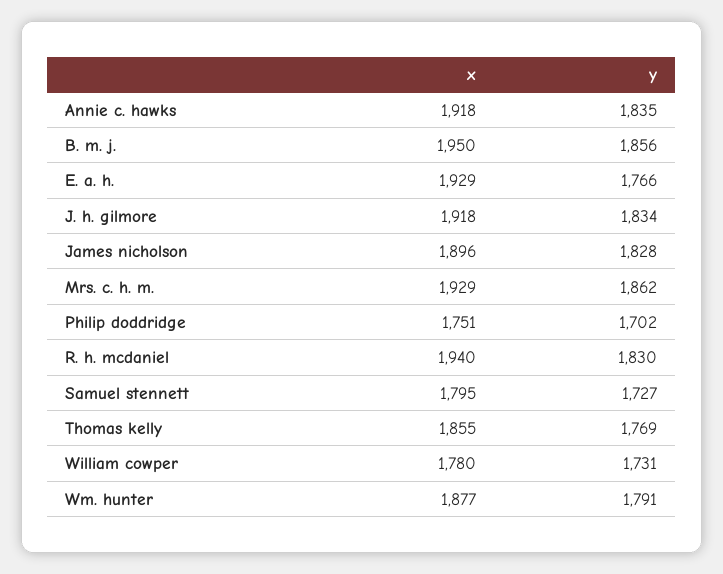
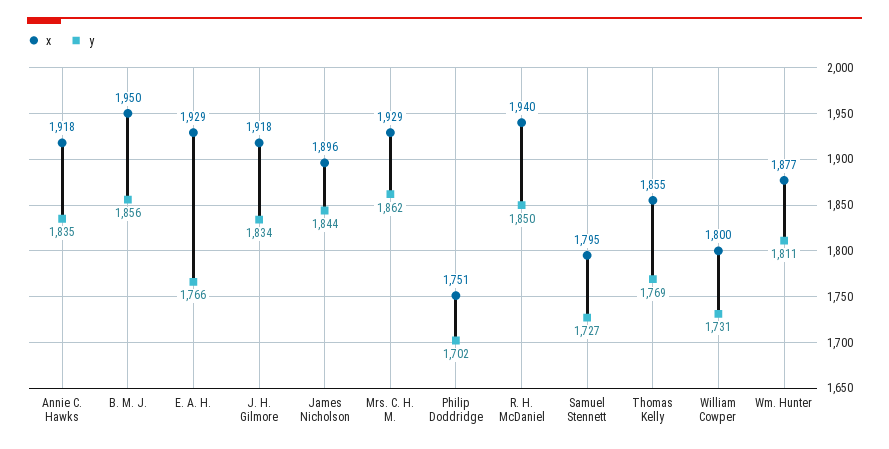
  {
    "x": {
      "Annie c. hawks": 1918,
      "B. m. j.": 1950,
      "E. a. h.": 1929,
      "J. h. gilmore": 1918,
      "James nicholson": 1896,
      "Mrs. c. h. m.": 1929,
      "Philip doddridge": 1751,
      "R. h. mcdaniel": 1940,
      "Samuel stennett": 1795,
      "Thomas kelly": 1855,
-     "William cowper": 1780,
+     "William cowper": 1800,
      "Wm. hunter": 1877
    },
    "y": {
      "Annie c. hawks": 1835,
      "B. m. j.": 1856,
      "E. a. h.": 1766,
      "J. h. gilmore": 1834,
-     "James nicholson": 1828,
+     "James nicholson": 1844,
      "Mrs. c. h. m.": 1862,
      "Philip doddridge": 1702,
-     "R. h. mcdaniel": 1830,
+     "R. h. mcdaniel": 1850,
      "Samuel stennett": 1727,
      "Thomas kelly": 1769,
      "William cowper": 1731,
-     "Wm. hunter": 1791
+     "Wm. hunter": 1811
    }
  }

